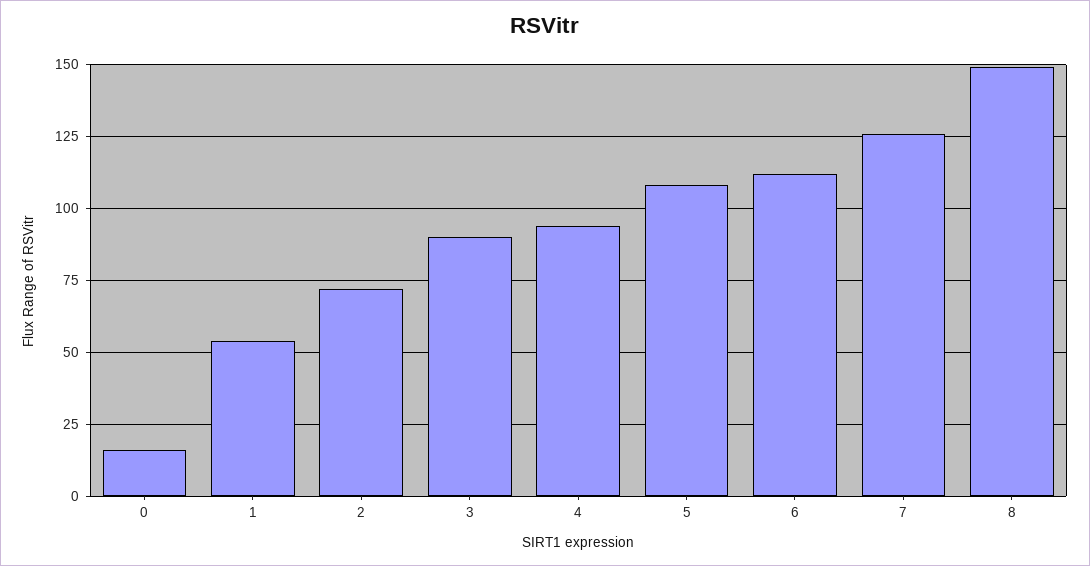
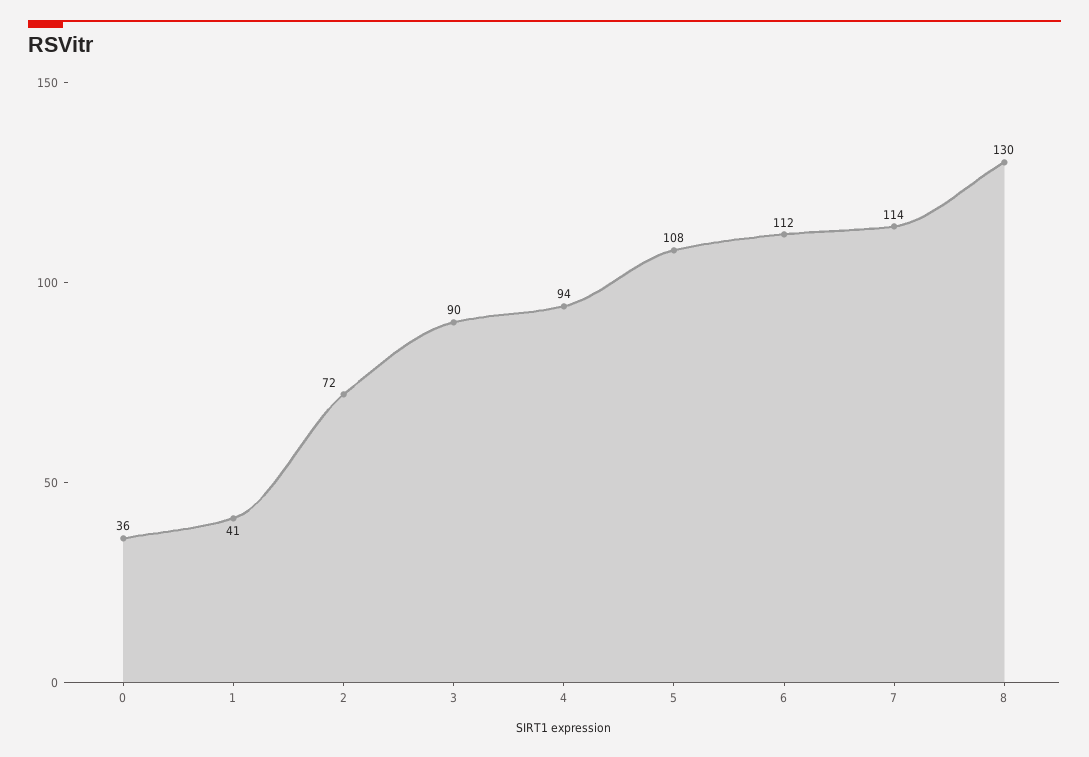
  {
-   "0": 15,
+   "0": 36,
-   "1": 55,
+   "1": 41,
    "2": 72,
    "3": 90,
    "4": 94,
    "5": 108,
    "6": 112,
-   "7": 125,
+   "7": 114,
-   "8": 150
+   "8": 130
  }

